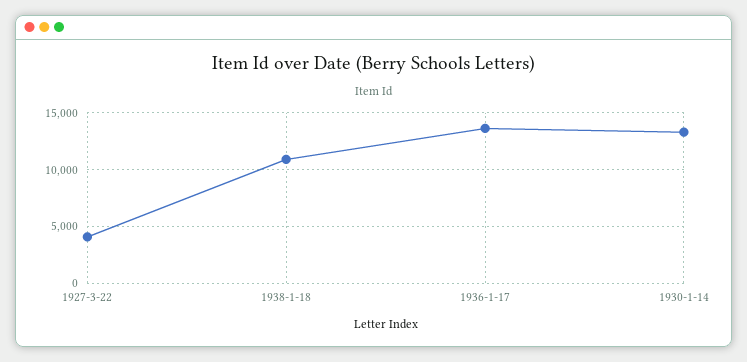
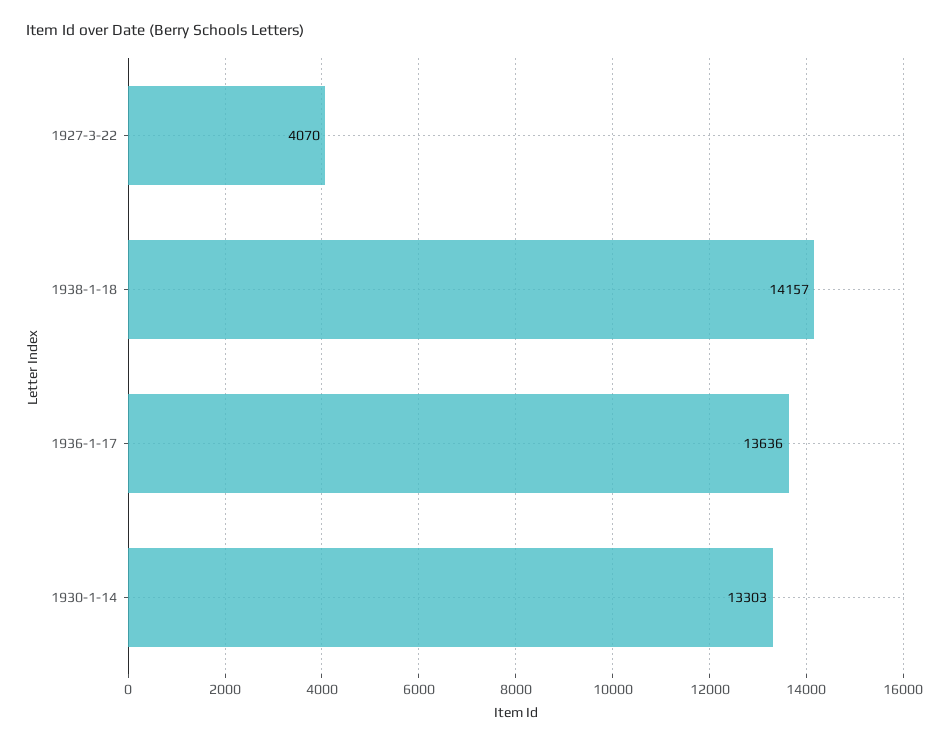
  {
    "1927-3-22": 4070,
-   "1938-1-18": 11000,
+   "1938-1-18": 14157,
    "1936-1-17": 13636,
    "1930-1-14": 13303
  }

